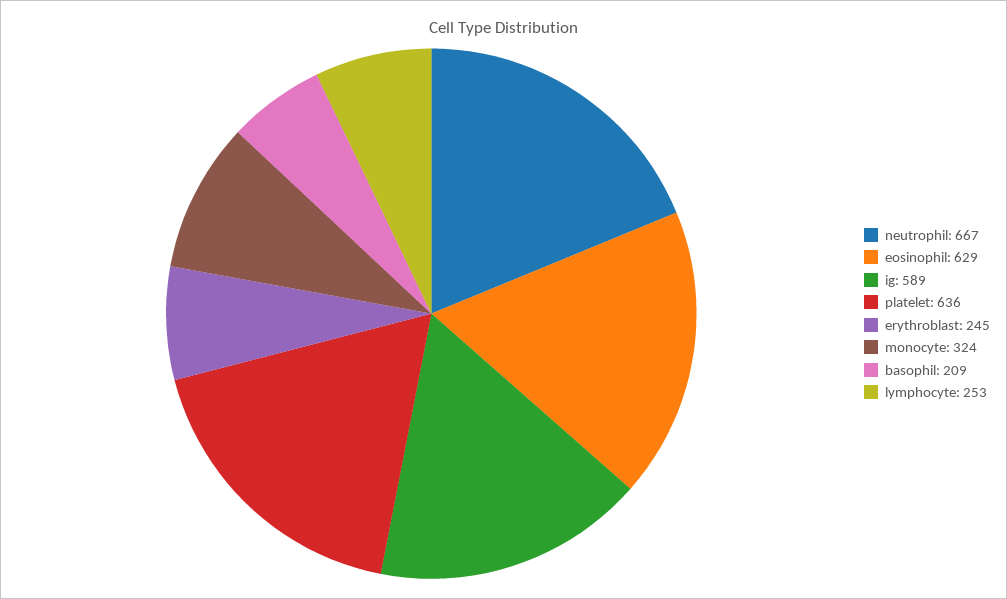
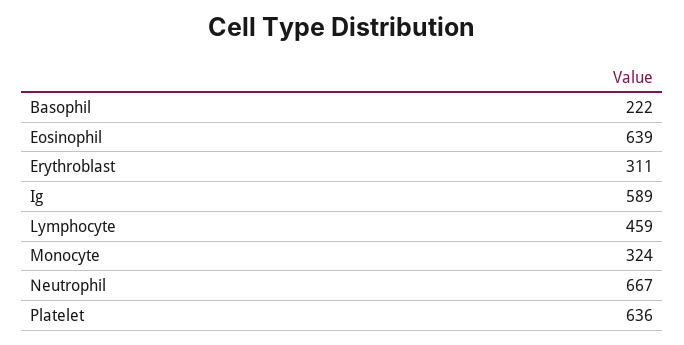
  {
    "neutrophil": 667,
-   "eosinophil": 629,
+   "eosinophil": 639,
    "ig": 589,
    "platelet": 636,
-   "erythroblast": 245,
+   "erythroblast": 311,
    "monocyte": 324,
-   "basophil": 209,
+   "basophil": 222,
-   "lymphocyte": 253
+   "lymphocyte": 459
  }

